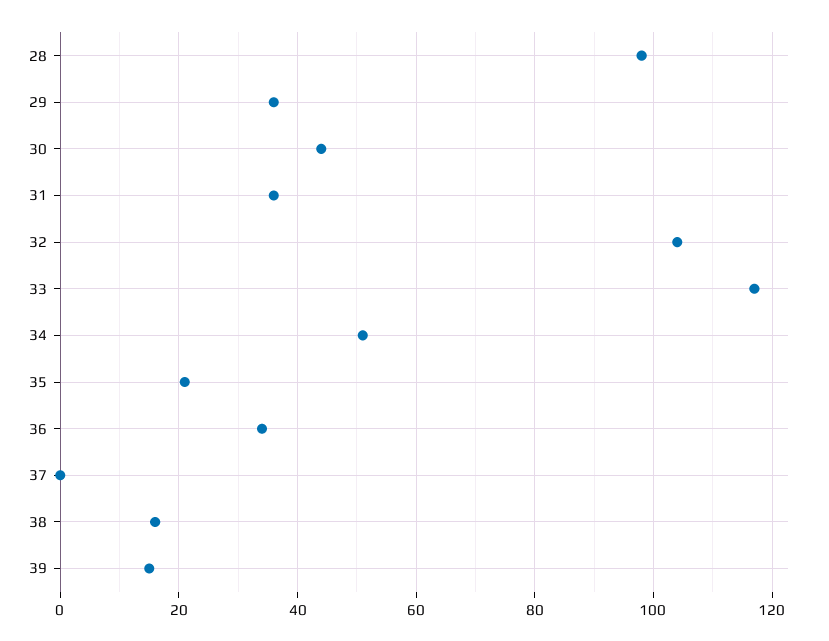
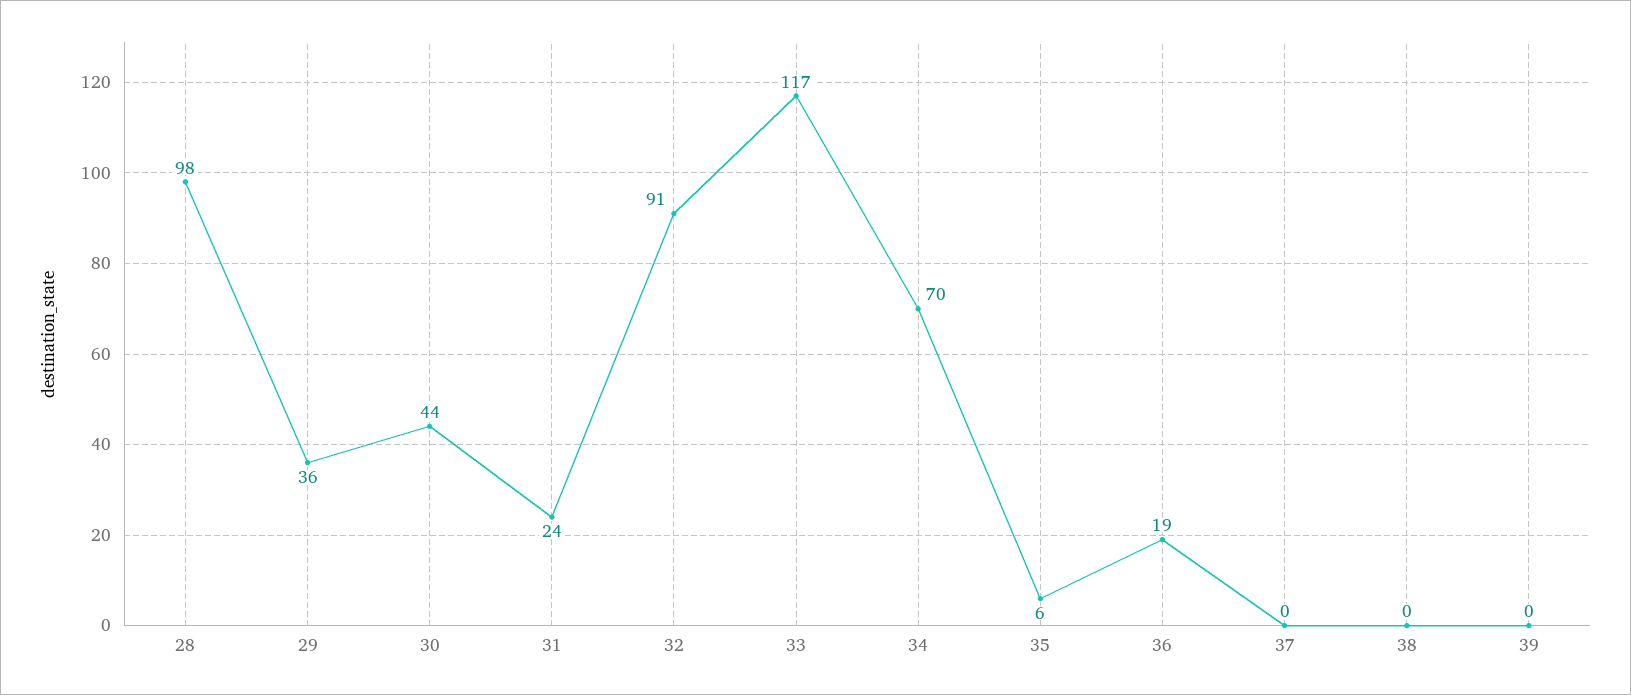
  {
    "28": 98,
    "29": 36,
    "30": 44,
-   "31": 35,
+   "31": 24,
-   "32": 105,
+   "32": 91,
    "33": 117,
-   "34": 50,
+   "34": 70,
-   "35": 20,
+   "35": 6,
-   "36": 35,
+   "36": 19,
    "37": 0,
-   "38": 15,
+   "38": 0,
-   "39": 15
+   "39": 0
  }

